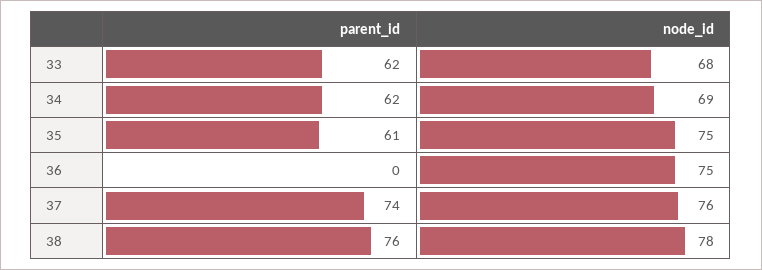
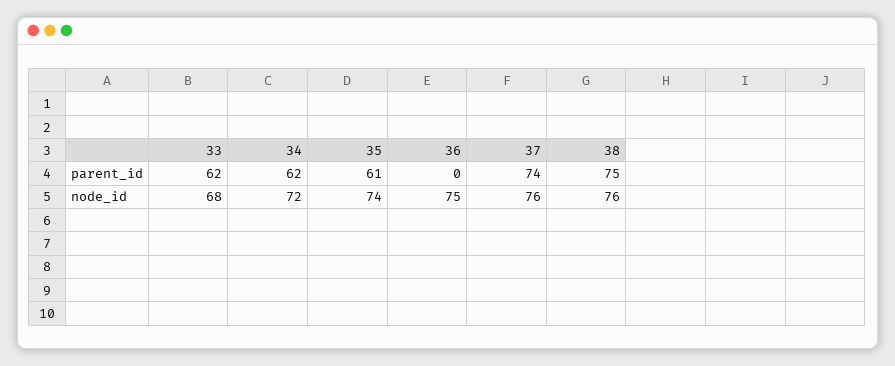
  {
    "parent_id": {
      "33": 62,
      "34": 62,
      "35": 61,
      "36": 0,
      "37": 74,
-     "38": 76
+     "38": 75
    },
    "node_id": {
      "33": 68,
-     "34": 69,
+     "34": 72,
-     "35": 75,
+     "35": 74,
      "36": 75,
      "37": 76,
-     "38": 78
+     "38": 76
    }
  }

